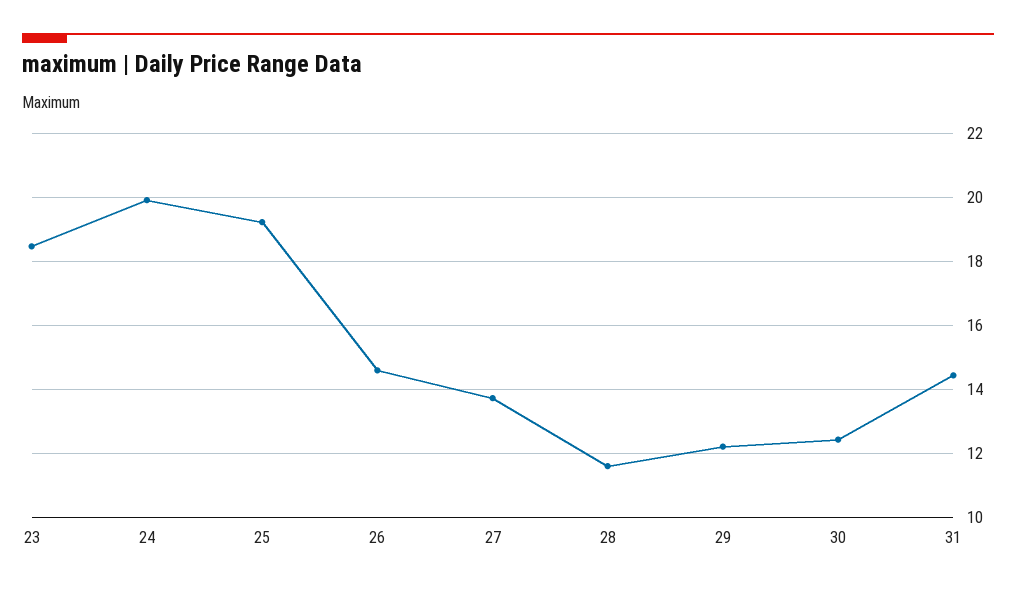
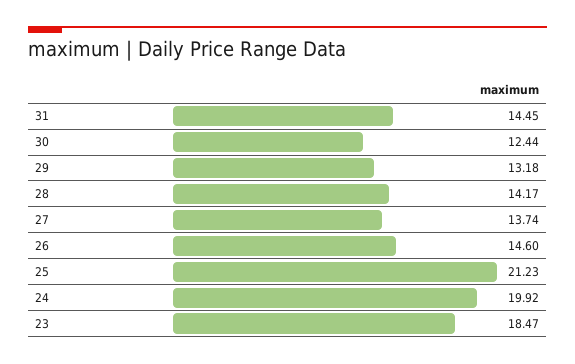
  {
    "23": 18.47,
    "24": 19.92,
-   "25": 19.2,
+   "25": 21.23,
    "26": 14.6,
    "27": 13.74,
-   "28": 11.6,
+   "28": 14.17,
-   "29": 12.2,
+   "29": 13.18,
    "30": 12.44,
    "31": 14.45
  }

